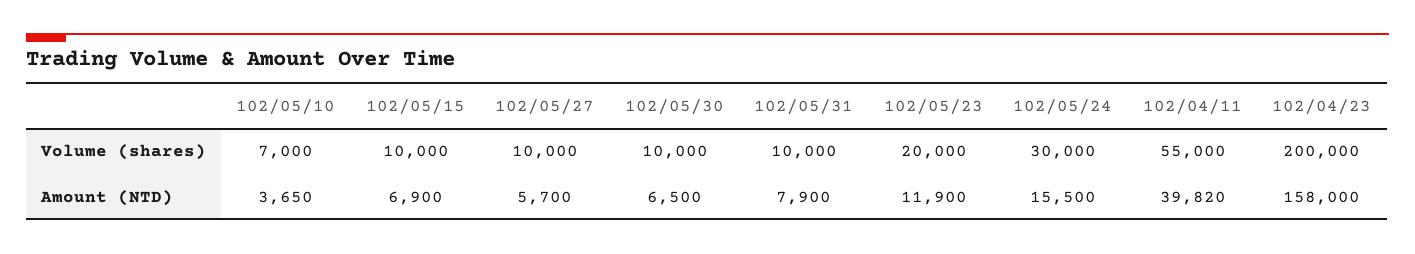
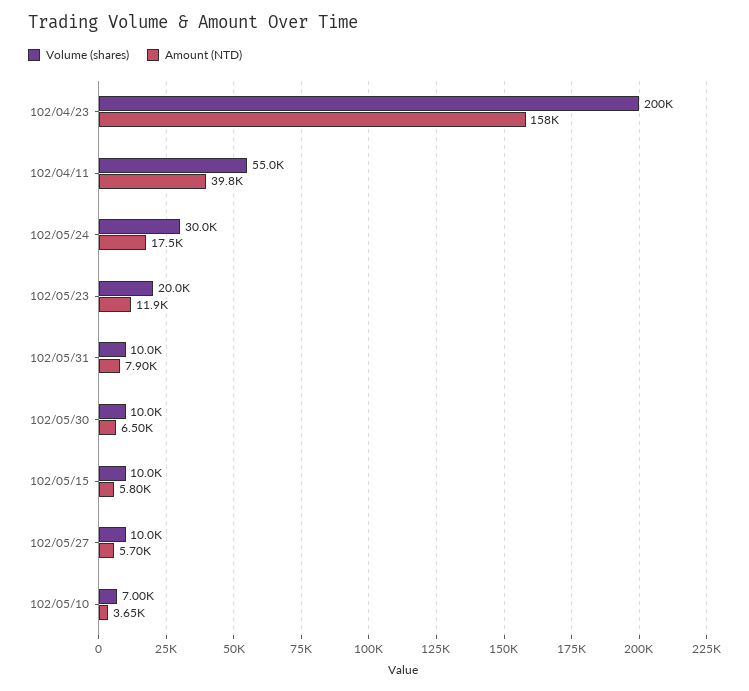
  {
    "Volume (shares)": {
      "102/05/10": 7000,
      "102/05/15": 10000,
      "102/05/27": 10000,
      "102/05/30": 10000,
      "102/05/31": 10000,
      "102/05/23": 20000,
      "102/05/24": 30000,
      "102/04/11": 55000,
      "102/04/23": 200000
    },
    "Amount (NTD)": {
      "102/05/10": 3650,
-     "102/05/15": 6900,
+     "102/05/15": 5800,
      "102/05/27": 5700,
      "102/05/30": 6500,
      "102/05/31": 7900,
      "102/05/23": 11900,
-     "102/05/24": 15500,
+     "102/05/24": 17500,
      "102/04/11": 39820,
      "102/04/23": 158000
    }
  }

